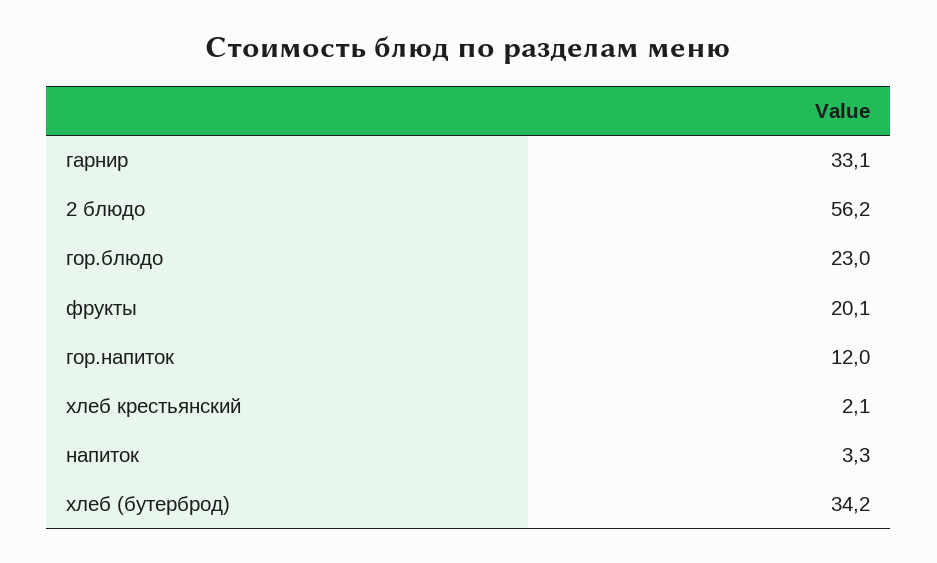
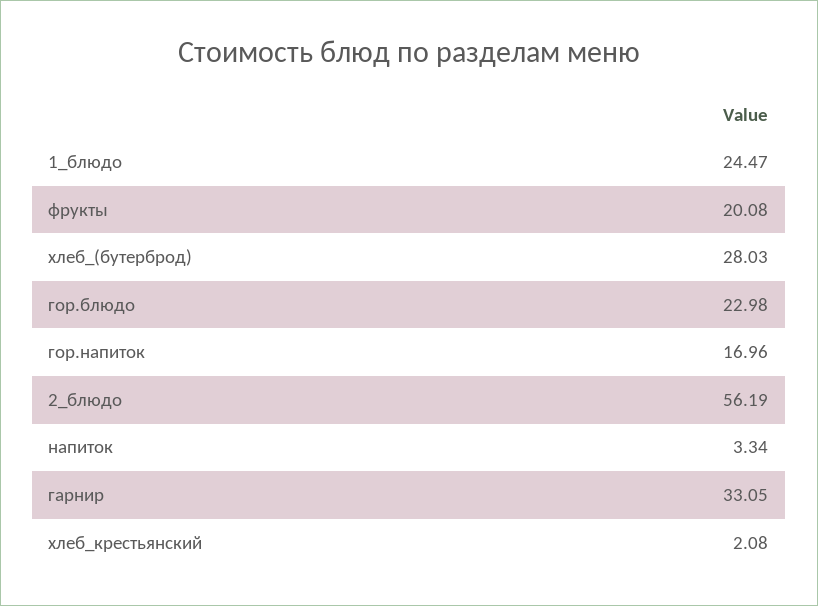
  {
    "гарнир": 33.05,
    "2 блюдо": 56.19,
    "гор.блюдо": 22.98,
    "фрукты": 20.08,
-   "гор.напиток": 12,
+   "гор.напиток": 16.96,
    "хлеб крестьянский": 2.08,
    "напиток": 3.34,
-   "хлеб (бутерброд)": 34.2
+   "хлеб (бутерброд)": 28.03,
+   "1_блюдо": 24.47
  }

